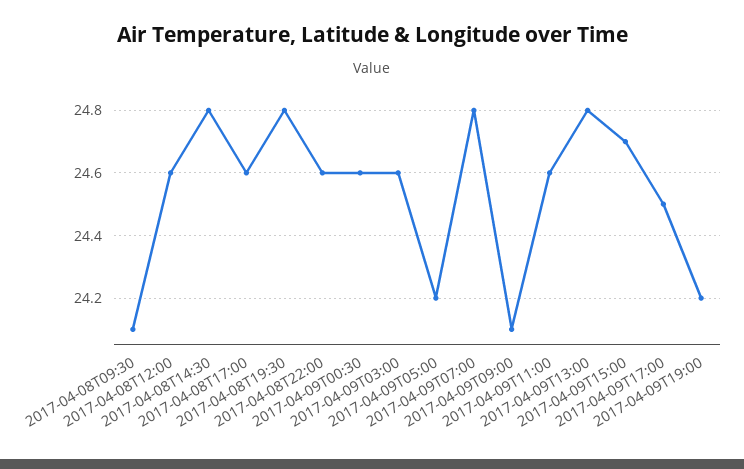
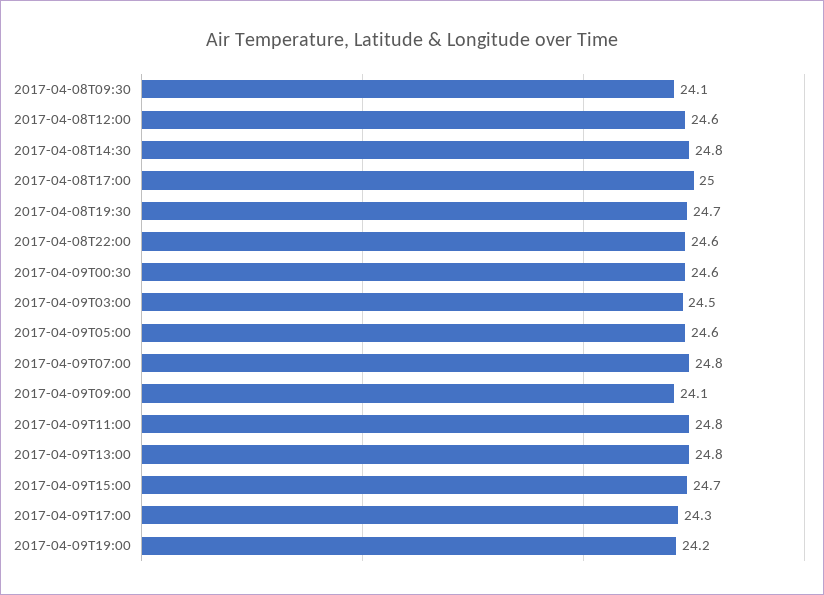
  {
    "2017-04-08T09:30": 24.1,
    "2017-04-08T12:00": 24.6,
    "2017-04-08T14:30": 24.8,
-   "2017-04-08T17:00": 24.6,
+   "2017-04-08T17:00": 25,
-   "2017-04-08T19:30": 24.8,
+   "2017-04-08T19:30": 24.7,
    "2017-04-08T22:00": 24.6,
    "2017-04-09T00:30": 24.6,
-   "2017-04-09T03:00": 24.6,
+   "2017-04-09T03:00": 24.5,
-   "2017-04-09T05:00": 24.2,
+   "2017-04-09T05:00": 24.6,
    "2017-04-09T07:00": 24.8,
    "2017-04-09T09:00": 24.1,
-   "2017-04-09T11:00": 24.6,
+   "2017-04-09T11:00": 24.8,
    "2017-04-09T13:00": 24.8,
    "2017-04-09T15:00": 24.7,
-   "2017-04-09T17:00": 24.5,
+   "2017-04-09T17:00": 24.3,
    "2017-04-09T19:00": 24.2
  }

